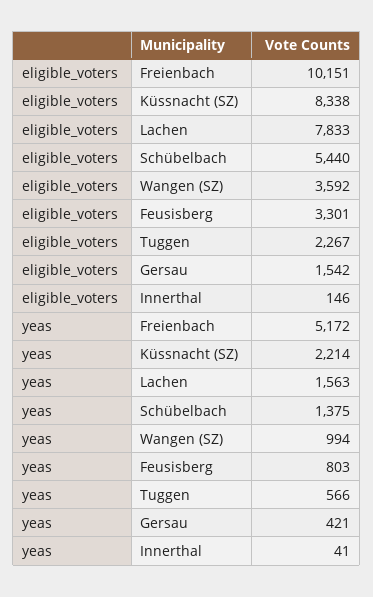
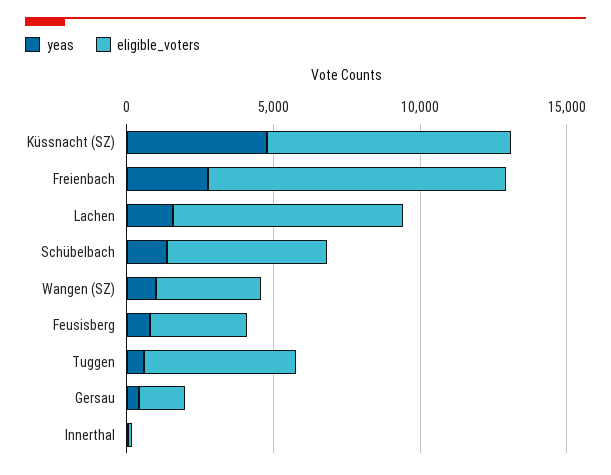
  {
    "eligible_voters": {
      "Freienbach": 10151,
      "Küssnacht (SZ)": 8338,
      "Lachen": 7833,
      "Schübelbach": 5440,
      "Wangen (SZ)": 3592,
      "Feusisberg": 3301,
-     "Tuggen": 2267,
+     "Tuggen": 5000,
      "Gersau": 1542,
      "Innerthal": 146
    },
    "yeas": {
-     "Freienbach": 5172,
+     "Freienbach": 3000,
-     "Küssnacht (SZ)": 2214,
+     "Küssnacht (SZ)": 5000,
      "Lachen": 1563,
      "Schübelbach": 1375,
      "Wangen (SZ)": 994,
      "Feusisberg": 803,
      "Tuggen": 566,
      "Gersau": 421,
      "Innerthal": 41
    }
  }

